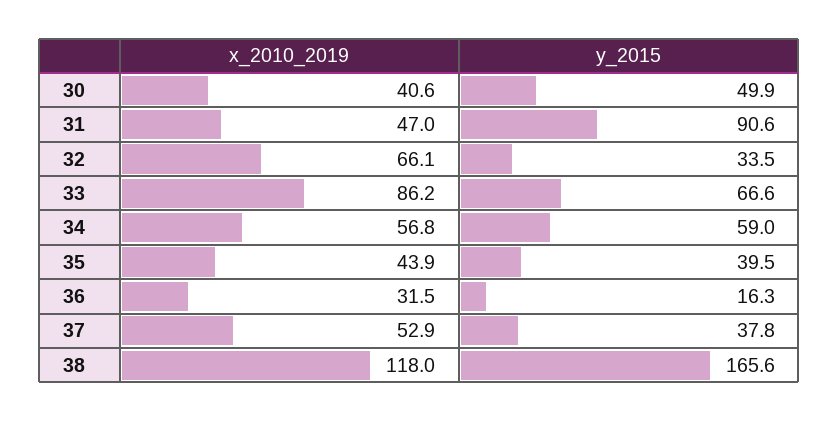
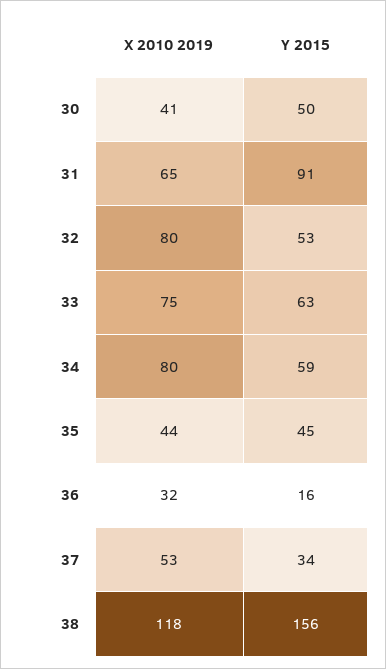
  {
    "x_2010_2019": {
      "30": 40.6,
-     "31": 47,
+     "31": 65,
-     "32": 66.1,
+     "32": 80,
-     "33": 86.2,
+     "33": 75,
-     "34": 56.8,
+     "34": 80,
      "35": 43.9,
      "36": 31.5,
      "37": 52.9,
      "38": 118
    },
    "y_2015": {
      "30": 49.9,
      "31": 90.6,
-     "32": 33.5,
+     "32": 53,
-     "33": 66.6,
+     "33": 63,
      "34": 59,
-     "35": 39.5,
+     "35": 45,
      "36": 16.3,
-     "37": 37.8,
+     "37": 34,
-     "38": 165.6
+     "38": 156
    }
  }

